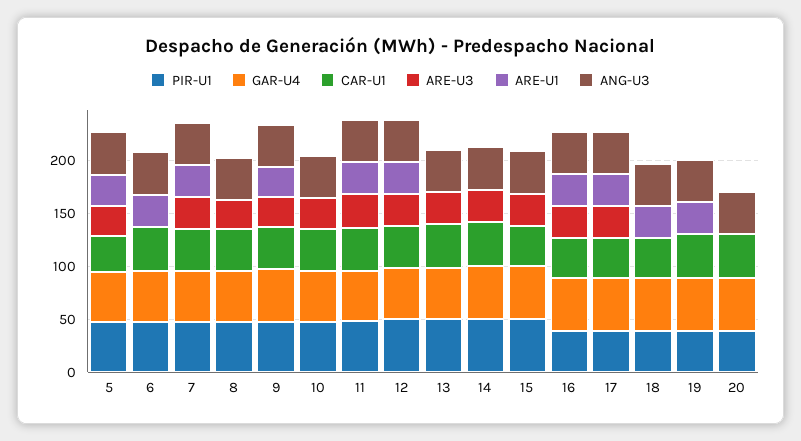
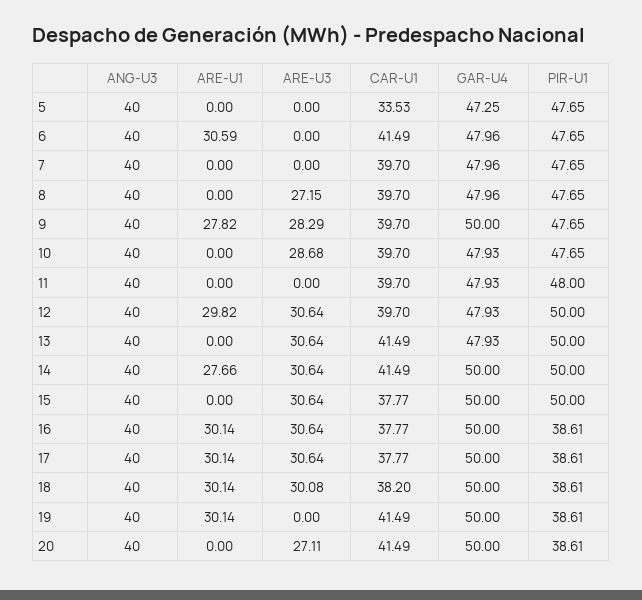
  {
    "PIR-U1": {
      "5": 47.65,
      "6": 47.65,
      "7": 47.65,
      "8": 47.65,
      "9": 47.65,
      "10": 47.65,
      "11": 48,
      "12": 50,
      "13": 50,
      "14": 50,
      "15": 50,
      "16": 38.61,
      "17": 38.61,
      "18": 38.61,
      "19": 38.61,
      "20": 38.61
    },
    "GAR-U4": {
      "5": 47.25,
      "6": 47.96,
      "7": 47.96,
      "8": 47.96,
      "9": 50,
      "10": 47.93,
      "11": 47.93,
      "12": 47.93,
      "13": 47.93,
      "14": 50,
      "15": 50,
      "16": 50,
      "17": 50,
      "18": 50,
      "19": 50,
      "20": 50
    },
    "CAR-U1": {
      "5": 33.53,
      "6": 41.49,
      "7": 39.7,
      "8": 39.7,
      "9": 39.7,
      "10": 39.7,
      "11": 39.7,
      "12": 39.7,
      "13": 41.49,
      "14": 41.49,
      "15": 37.77,
      "16": 37.77,
      "17": 37.77,
      "18": 38.2,
      "19": 41.49,
      "20": 41.49
    },
    "ARE-U3": {
-     "5": 30,
+     "5": 0,
      "6": 0,
-     "7": 30,
+     "7": 0,
      "8": 27.15,
      "9": 28.29,
      "10": 28.68,
-     "11": 30,
+     "11": 0,
      "12": 30.64,
      "13": 30.64,
      "14": 30.64,
      "15": 30.64,
      "16": 30.64,
      "17": 30.64,
-     "18": 0,
+     "18": 30.08,
      "19": 0,
-     "20": 0
+     "20": 27.11
    },
    "ARE-U1": {
-     "5": 30,
+     "5": 0,
      "6": 30.59,
-     "7": 30,
+     "7": 0,
      "8": 0,
      "9": 27.82,
      "10": 0,
-     "11": 30,
+     "11": 0,
      "12": 29.82,
      "13": 0,
-     "14": 0,
+     "14": 27.66,
      "15": 0,
      "16": 30.14,
      "17": 30.14,
      "18": 30.14,
      "19": 30.14,
      "20": 0
    },
    "ANG-U3": {
      "5": 40,
      "6": 40,
      "7": 40,
      "8": 40,
      "9": 40,
      "10": 40,
      "11": 40,
      "12": 40,
      "13": 40,
      "14": 40,
      "15": 40,
      "16": 40,
      "17": 40,
      "18": 40,
      "19": 40,
      "20": 40
    }
  }

